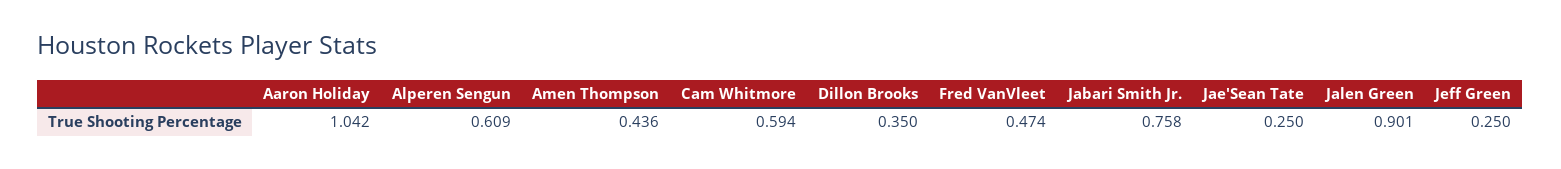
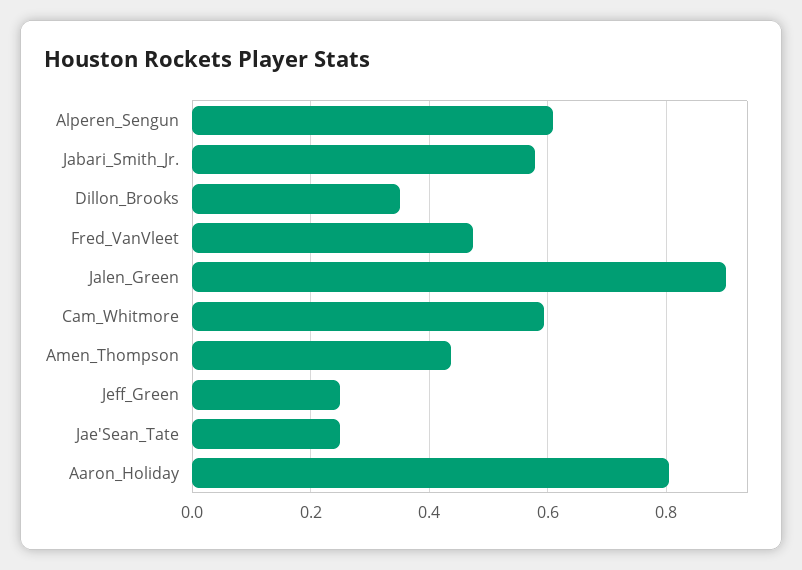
  {
-   "Aaron Holiday": 1.042,
+   "Aaron Holiday": 0.8,
    "Alperen Sengun": 0.609,
    "Amen Thompson": 0.436,
    "Cam Whitmore": 0.594,
    "Dillon Brooks": 0.35,
    "Fred VanVleet": 0.474,
-   "Jabari Smith Jr.": 0.758,
+   "Jabari Smith Jr.": 0.58,
    "Jae'Sean Tate": 0.25,
    "Jalen Green": 0.901,
    "Jeff Green": 0.25
  }

